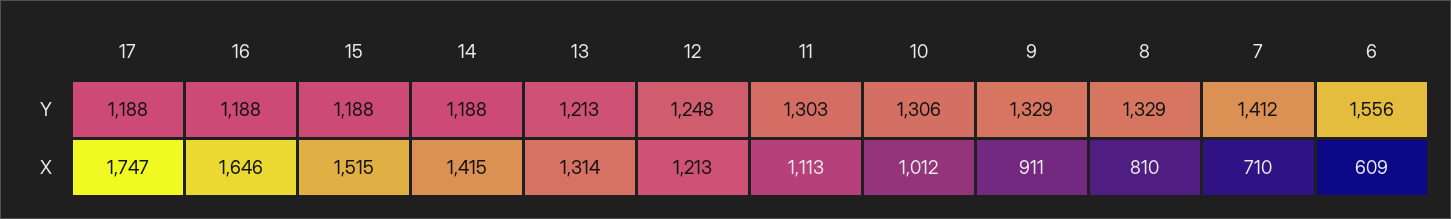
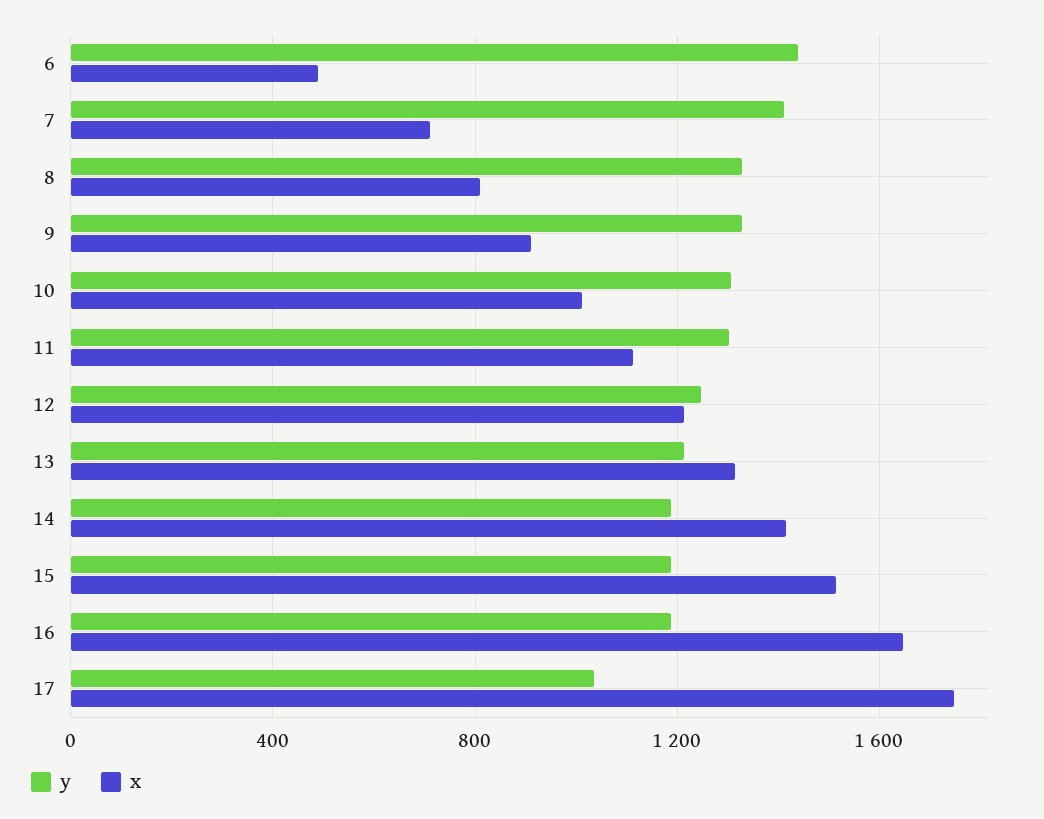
  {
    "Y": {
-     "17": 1188,
+     "17": 1050,
      "16": 1188,
      "15": 1188,
      "14": 1188,
      "13": 1213,
      "12": 1248,
      "11": 1303,
      "10": 1306,
      "9": 1329,
      "8": 1329,
      "7": 1412,
-     "6": 1556
+     "6": 1450
    },
    "X": {
      "17": 1747,
      "16": 1646,
      "15": 1515,
      "14": 1415,
      "13": 1314,
      "12": 1213,
      "11": 1113,
      "10": 1012,
      "9": 911,
      "8": 810,
      "7": 710,
-     "6": 609
+     "6": 500
    }
  }

